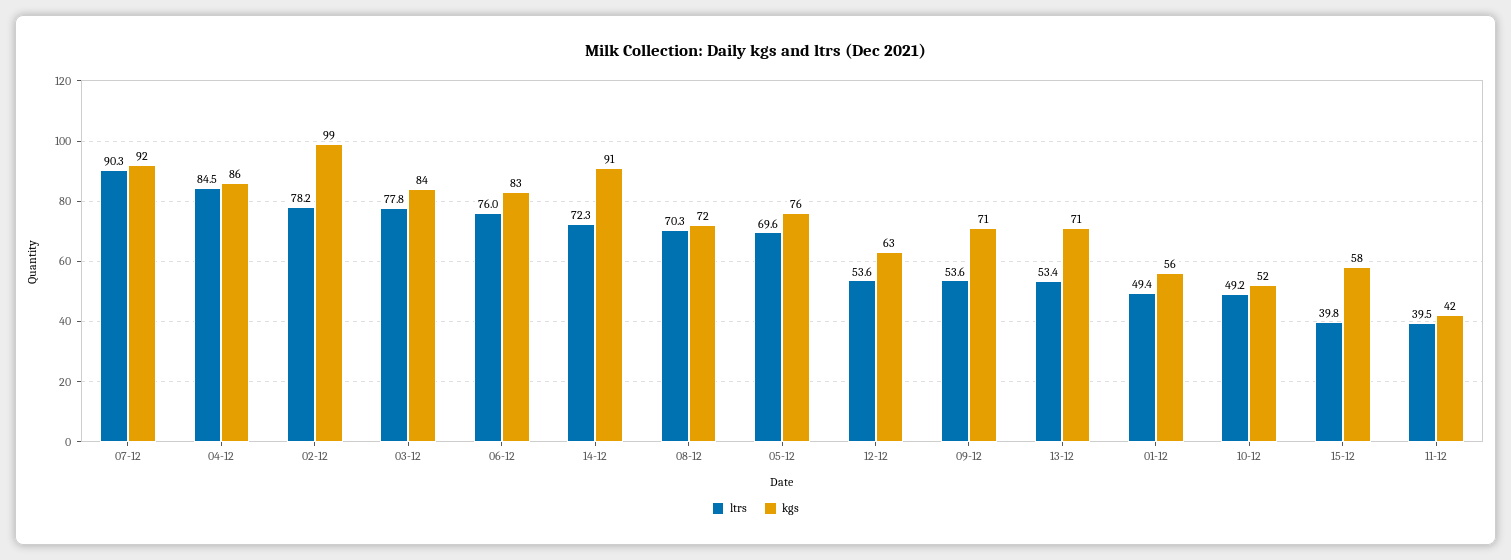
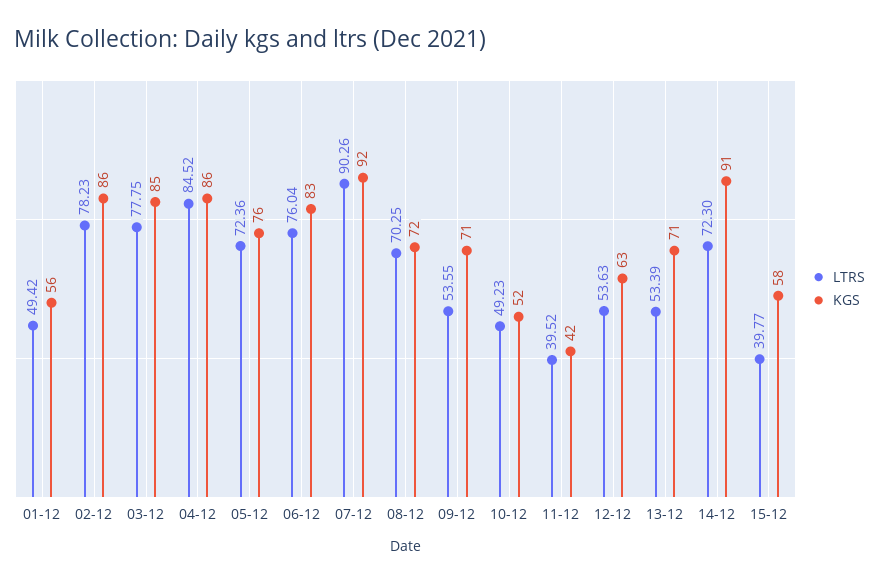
  {
    "ltrs": {
      "07-12": 90.26,
      "04-12": 84.52,
      "02-12": 78.23,
      "03-12": 77.75,
      "06-12": 76.04,
      "14-12": 72.3,
      "08-12": 70.25,
-     "05-12": 69.6,
+     "05-12": 72.36,
      "12-12": 53.63,
      "09-12": 53.55,
      "13-12": 53.39,
      "01-12": 49.42,
      "10-12": 49.23,
      "15-12": 39.77,
      "11-12": 39.52
    },
    "kgs": {
      "07-12": 92,
      "04-12": 86,
-     "02-12": 99,
+     "02-12": 86,
-     "03-12": 84,
+     "03-12": 85,
      "06-12": 83,
      "14-12": 91,
      "08-12": 72,
      "05-12": 76,
      "12-12": 63,
      "09-12": 71,
      "13-12": 71,
      "01-12": 56,
      "10-12": 52,
      "15-12": 58,
      "11-12": 42
    }
  }

